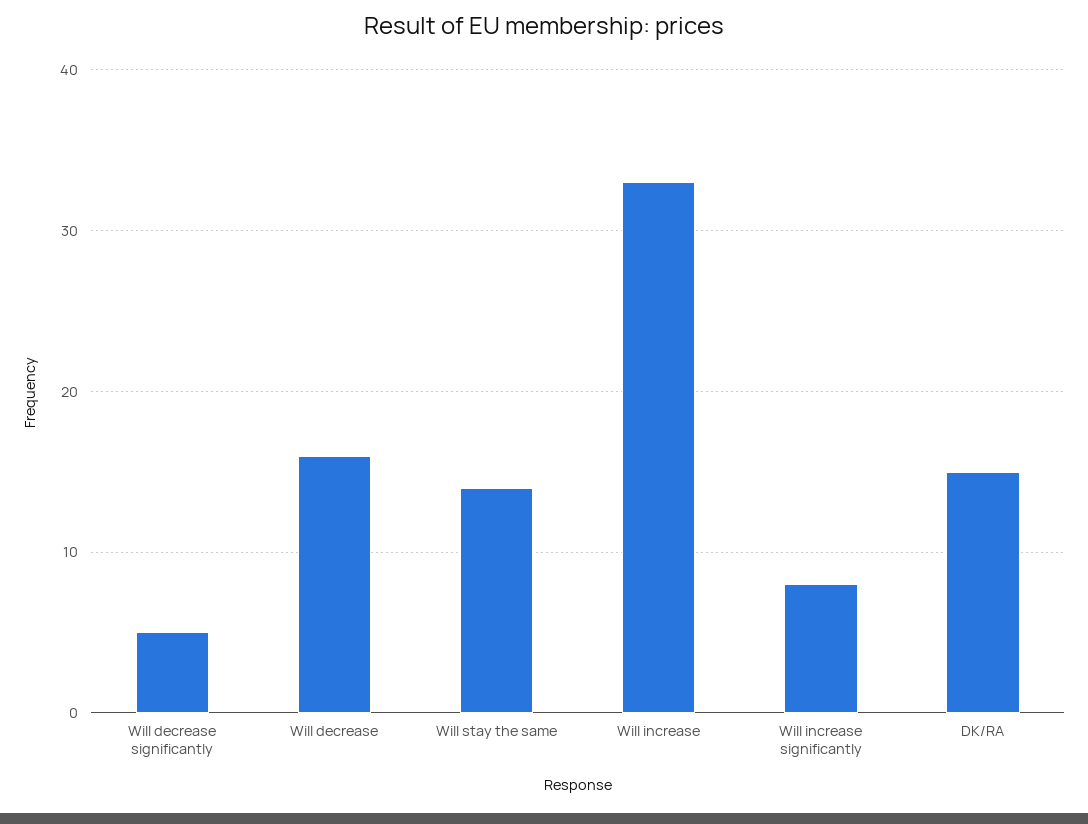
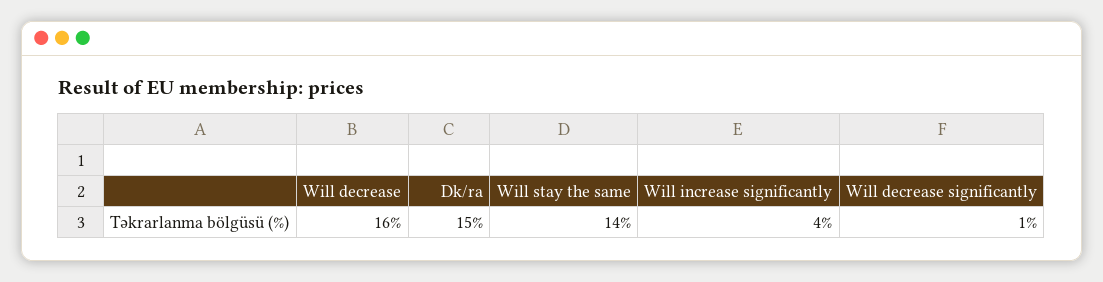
  {
-   "Will decrease significantly": 5,
+   "Will decrease significantly": 1,
    "Will decrease": 16,
    "Will stay the same": 14,
-   "Will increase": 33,
-   "Will increase significantly": 8,
+   "Will increase significantly": 4,
    "DK/RA": 15
  }

